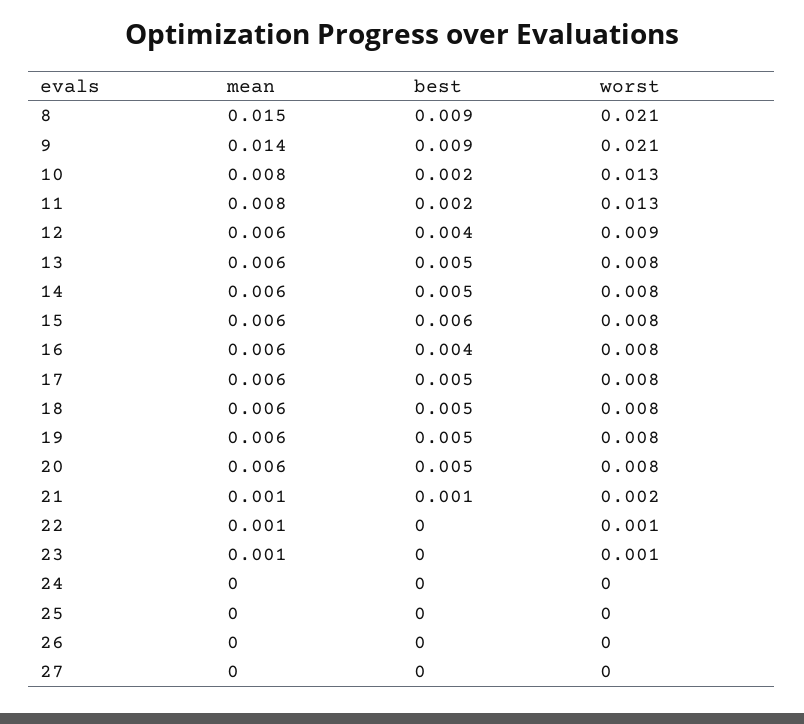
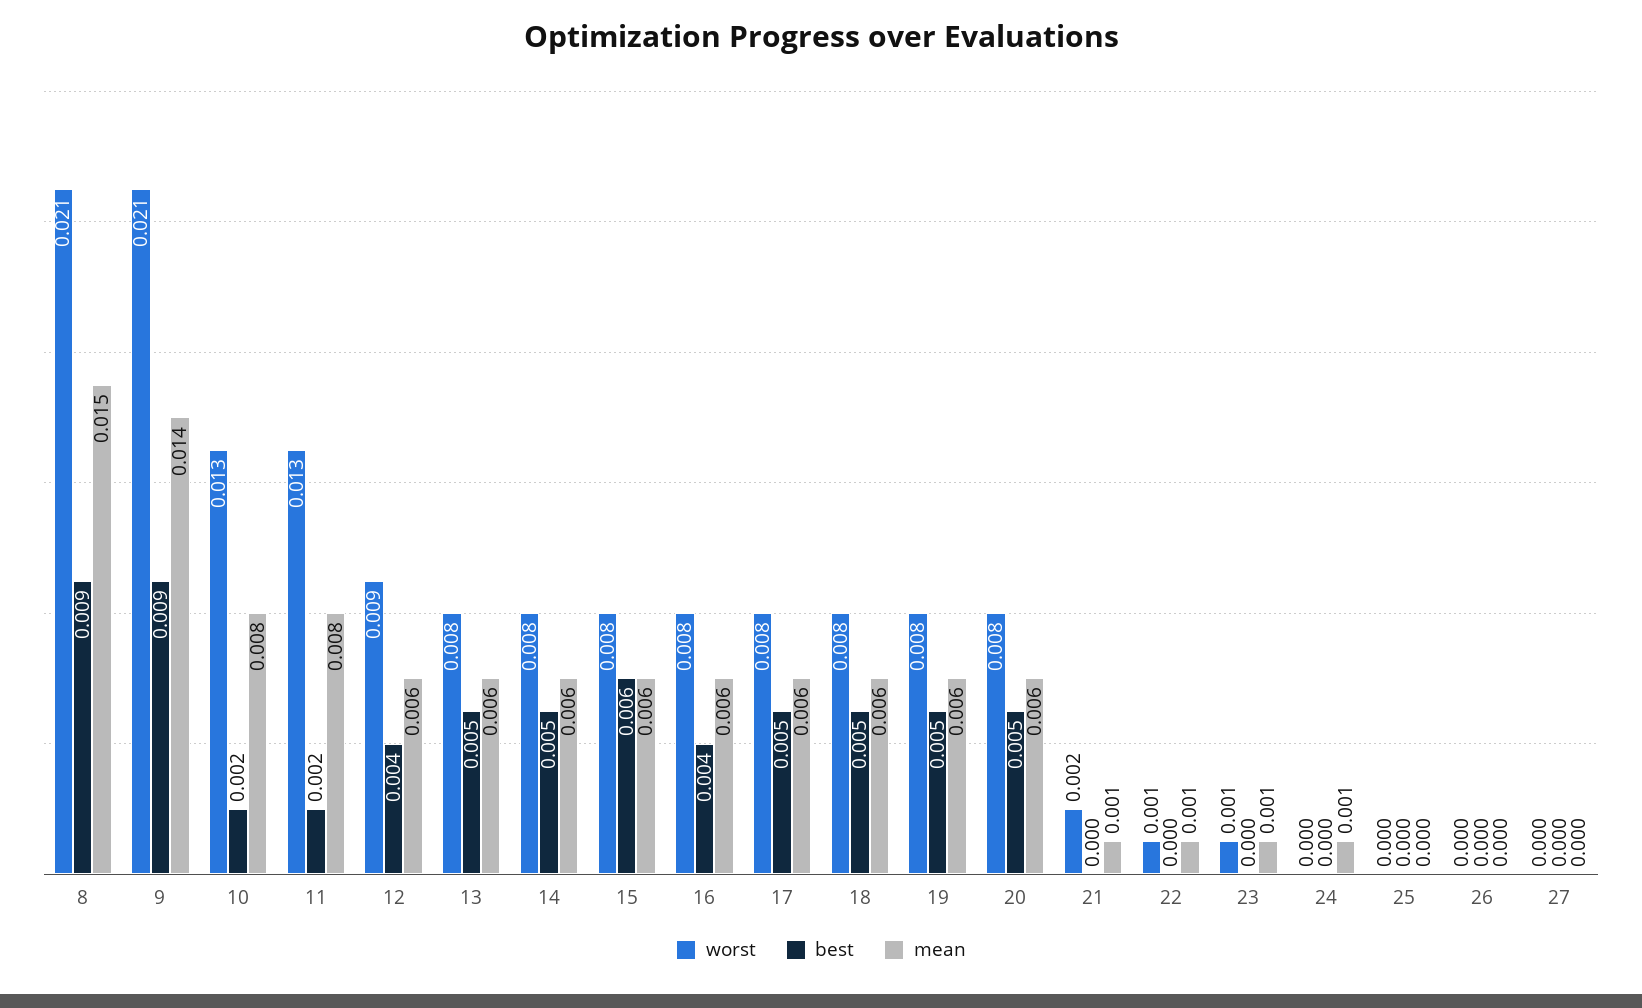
  {
    "mean": {
      "8": 0.015,
      "9": 0.014,
      "10": 0.008,
      "11": 0.008,
      "12": 0.006,
      "13": 0.006,
      "14": 0.006,
      "15": 0.006,
      "16": 0.006,
      "17": 0.006,
      "18": 0.006,
      "19": 0.006,
      "20": 0.006,
      "21": 0.001,
      "22": 0.001,
      "23": 0.001,
-     "24": 0,
+     "24": 0.001,
      "25": 0,
      "26": 0,
      "27": 0
    },
    "best": {
      "8": 0.009,
      "9": 0.009,
      "10": 0.002,
      "11": 0.002,
      "12": 0.004,
      "13": 0.005,
      "14": 0.005,
      "15": 0.006,
      "16": 0.004,
      "17": 0.005,
      "18": 0.005,
      "19": 0.005,
      "20": 0.005,
-     "21": 0.001,
+     "21": 0,
      "22": 0,
      "23": 0,
      "24": 0,
      "25": 0,
      "26": 0,
      "27": 0
    },
    "worst": {
      "8": 0.021,
      "9": 0.021,
      "10": 0.013,
      "11": 0.013,
      "12": 0.009,
      "13": 0.008,
      "14": 0.008,
      "15": 0.008,
      "16": 0.008,
      "17": 0.008,
      "18": 0.008,
      "19": 0.008,
      "20": 0.008,
      "21": 0.002,
      "22": 0.001,
      "23": 0.001,
      "24": 0,
      "25": 0,
      "26": 0,
      "27": 0
    }
  }

